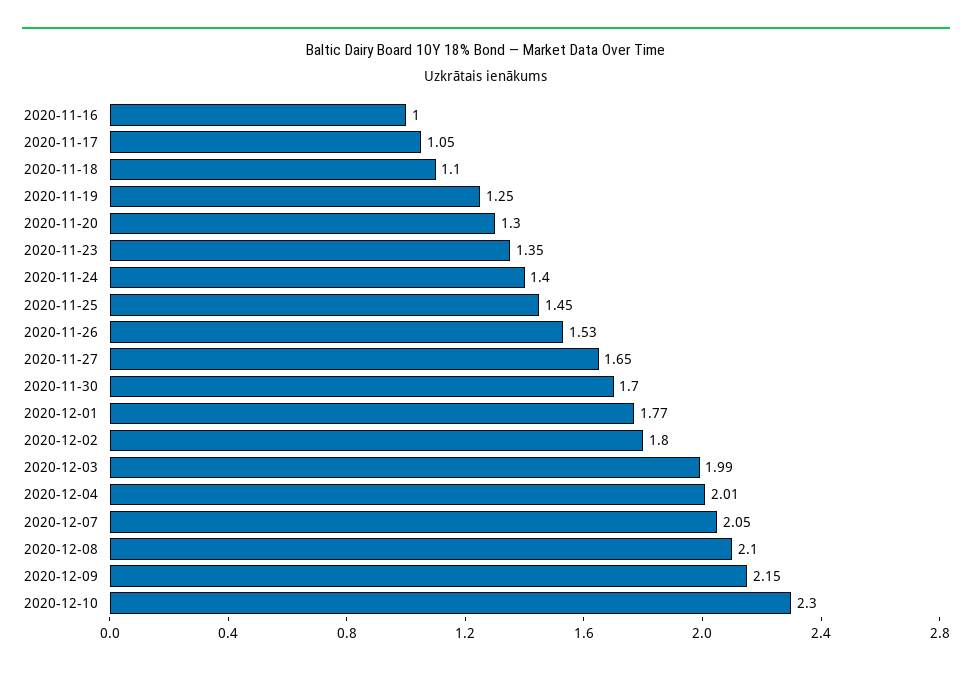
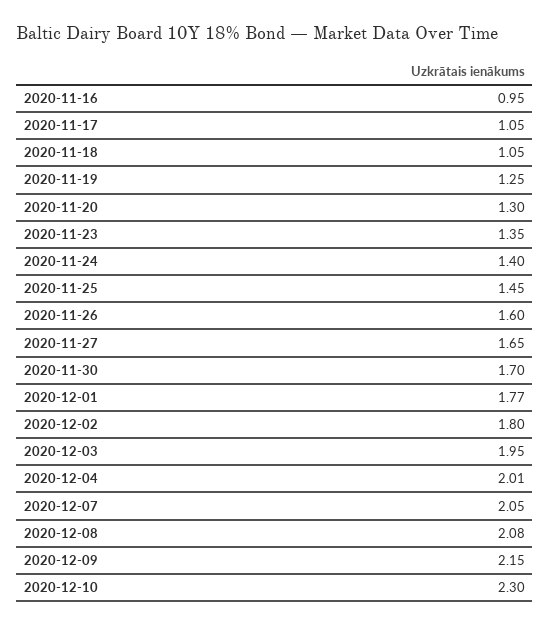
  {
-   "2020-11-16": 1,
+   "2020-11-16": 0.95,
    "2020-11-17": 1.05,
-   "2020-11-18": 1.1,
+   "2020-11-18": 1.05,
    "2020-11-19": 1.25,
    "2020-11-20": 1.3,
    "2020-11-23": 1.35,
    "2020-11-24": 1.4,
    "2020-11-25": 1.45,
-   "2020-11-26": 1.53,
+   "2020-11-26": 1.6,
    "2020-11-27": 1.65,
    "2020-11-30": 1.7,
    "2020-12-01": 1.77,
    "2020-12-02": 1.8,
-   "2020-12-03": 1.99,
+   "2020-12-03": 1.95,
    "2020-12-04": 2.01,
    "2020-12-07": 2.05,
-   "2020-12-08": 2.1,
+   "2020-12-08": 2.08,
    "2020-12-09": 2.15,
    "2020-12-10": 2.3
  }

